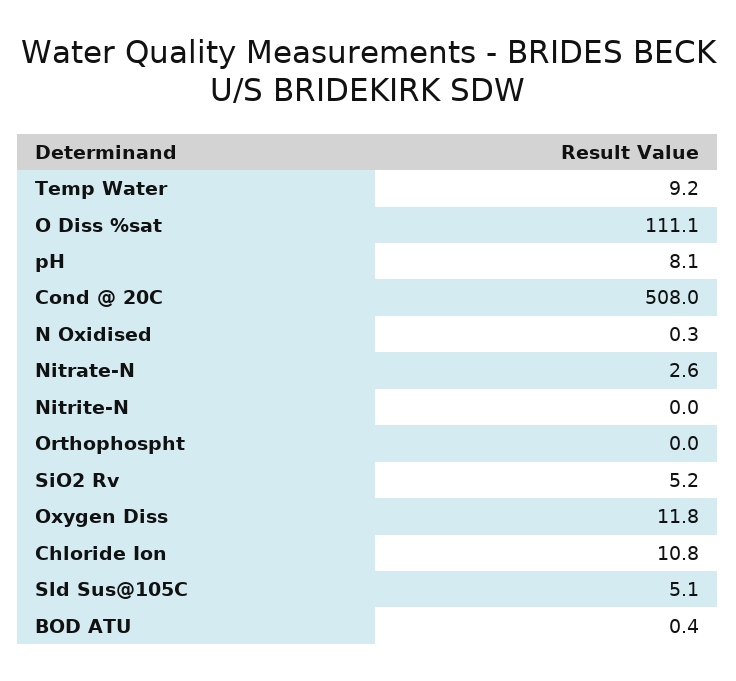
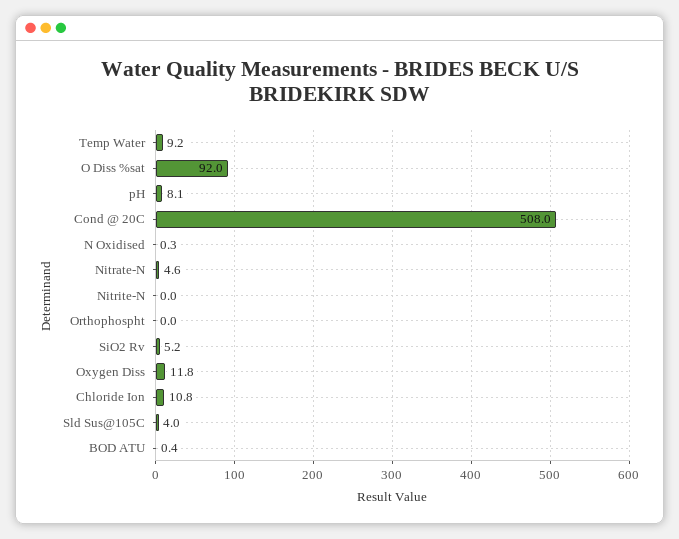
  {
    "Temp Water": 9.2,
-   "O Diss %sat": 111.1,
+   "O Diss %sat": 92,
    "pH": 8.1,
    "Cond @ 20C": 508,
    "N Oxidised": 0.3,
-   "Nitrate-N": 2.6,
+   "Nitrate-N": 4.6,
    "Nitrite-N": 0,
    "Orthophospht": 0,
    "SiO2 Rv": 5.2,
    "Oxygen Diss": 11.8,
    "Chloride Ion": 10.8,
-   "Sld Sus@105C": 5.1,
+   "Sld Sus@105C": 4,
    "BOD ATU": 0.4
  }

